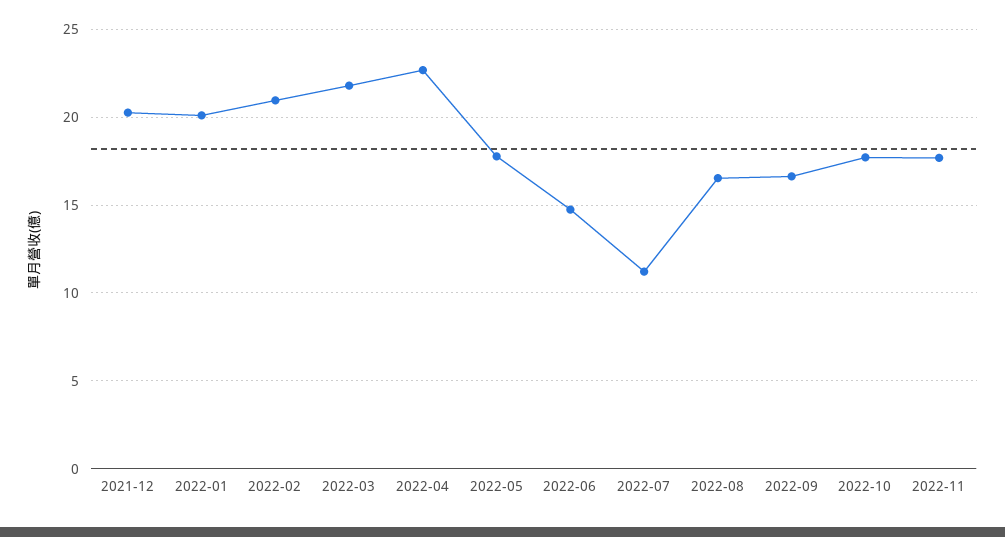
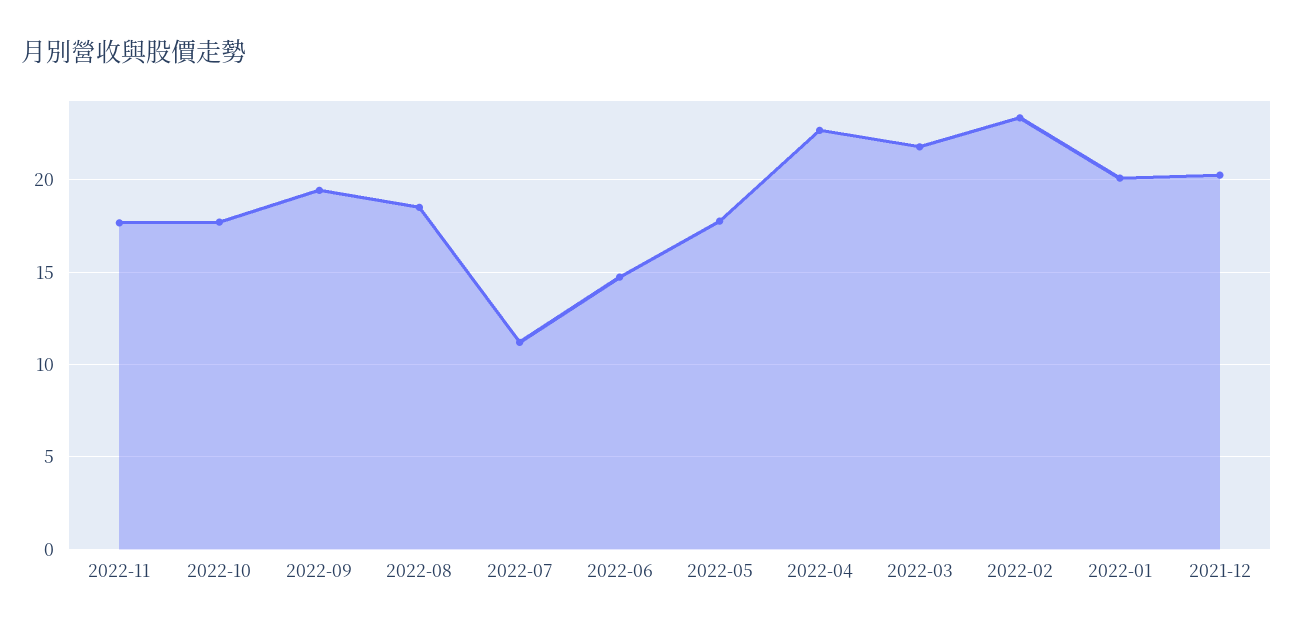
  {
    "2021-12": 20.5,
    "2022-01": 20,
-   "2022-02": 21,
+   "2022-02": 23.5,
    "2022-03": 22,
    "2022-04": 22.5,
    "2022-05": 18,
    "2022-06": 14.5,
    "2022-07": 11,
-   "2022-08": 16.5,
+   "2022-08": 18.5,
-   "2022-09": 16.5,
+   "2022-09": 19.5,
    "2022-10": 17.5,
    "2022-11": 17.5
  }

